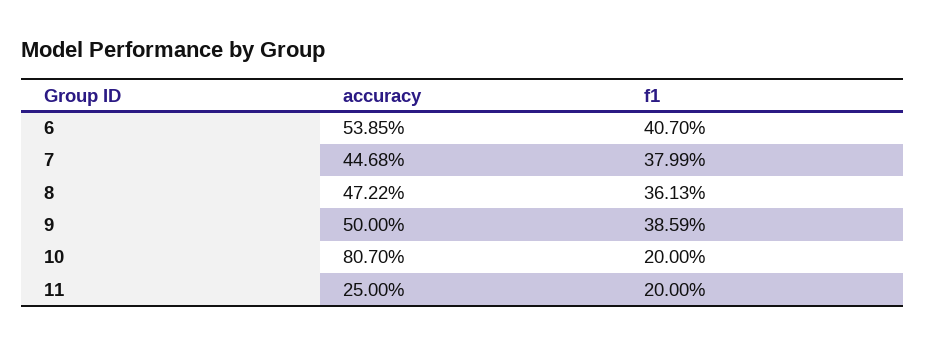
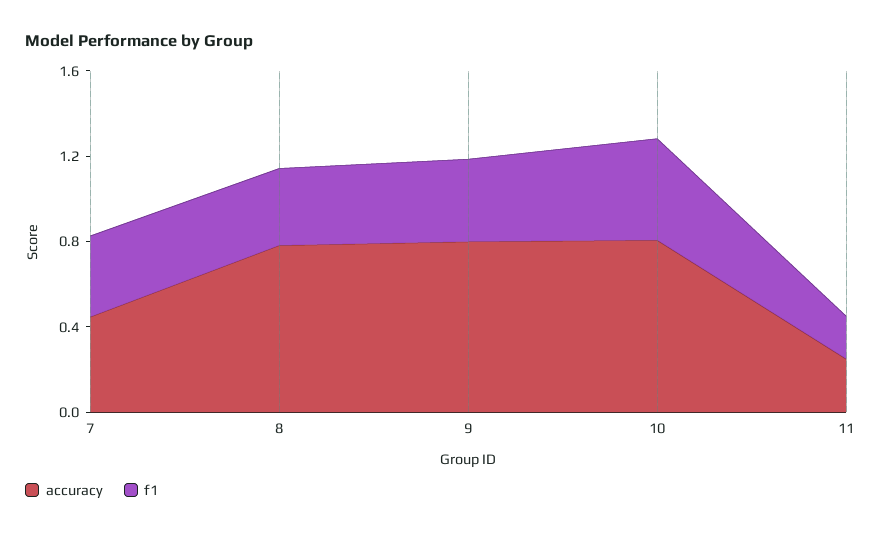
  {
    "accuracy": {
-     "6": 0.5385,
      "7": 0.4468,
-     "8": 0.4722,
+     "8": 0.8,
-     "9": 0.5,
+     "9": 0.8,
      "10": 0.807,
      "11": 0.25
    },
    "f1": {
-     "6": 0.407,
      "7": 0.3799,
      "8": 0.3613,
      "9": 0.3859,
-     "10": 0.2,
+     "10": 0.5,
      "11": 0.2
    }
  }

